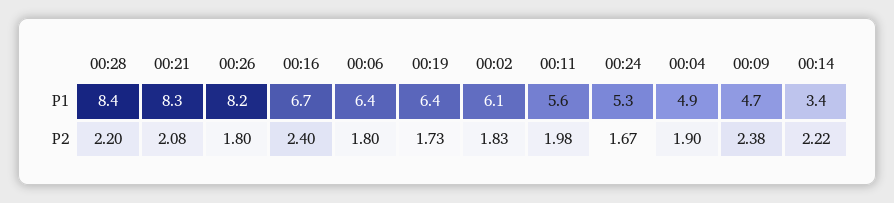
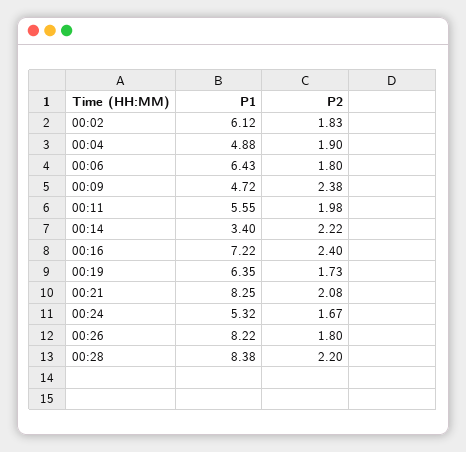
  {
    "00:28": {
      "P1": 8.38,
      "P2": 2.2
    },
    "00:21": {
      "P1": 8.25,
      "P2": 2.08
    },
    "00:26": {
      "P1": 8.22,
      "P2": 1.8
    },
    "00:16": {
-     "P1": 6.7,
+     "P1": 7.22,
      "P2": 2.4
    },
    "00:06": {
      "P1": 6.43,
      "P2": 1.8
    },
    "00:19": {
      "P1": 6.35,
      "P2": 1.73
    },
    "00:02": {
      "P1": 6.12,
      "P2": 1.83
    },
    "00:11": {
      "P1": 5.55,
      "P2": 1.98
    },
    "00:24": {
      "P1": 5.32,
      "P2": 1.67
    },
    "00:04": {
      "P1": 4.88,
      "P2": 1.9
    },
    "00:09": {
      "P1": 4.72,
      "P2": 2.38
    },
    "00:14": {
      "P1": 3.4,
      "P2": 2.22
    }
  }

